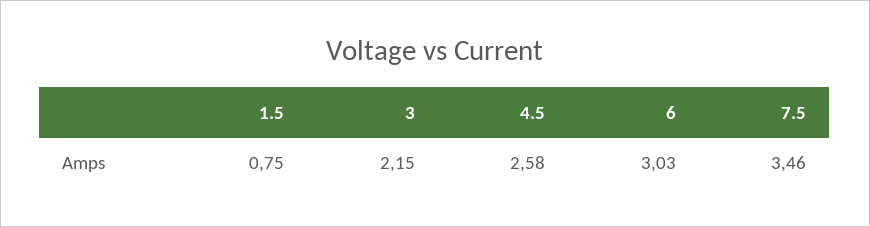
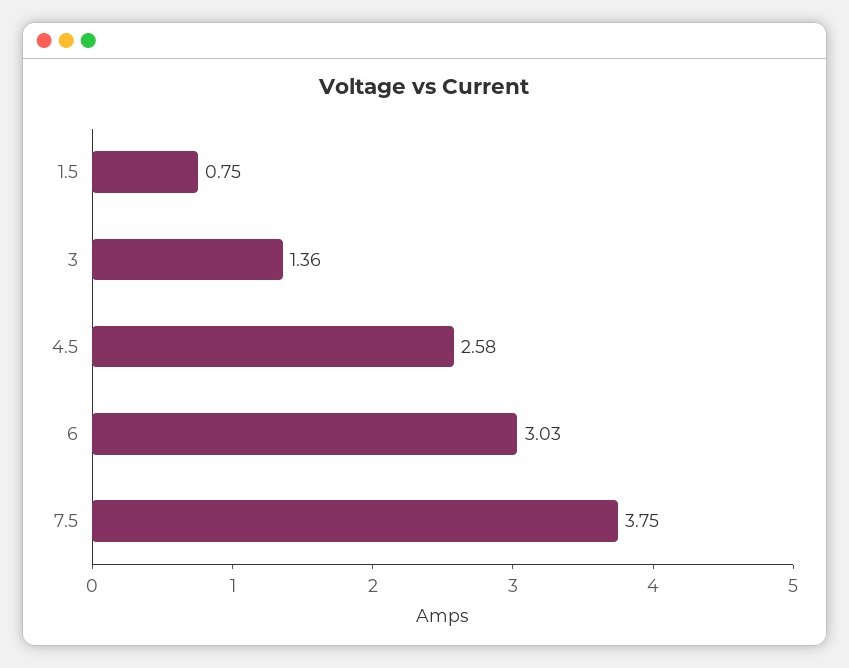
  {
    "1.5": 0.75,
-   "3": 2.15,
+   "3": 1.36,
    "4.5": 2.58,
    "6": 3.03,
-   "7.5": 3.46
+   "7.5": 3.75
  }

